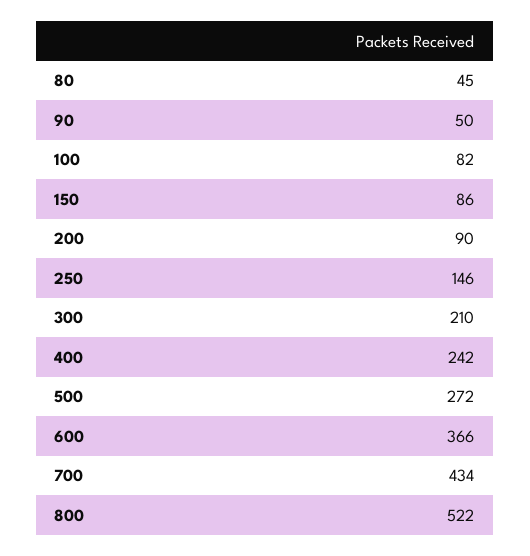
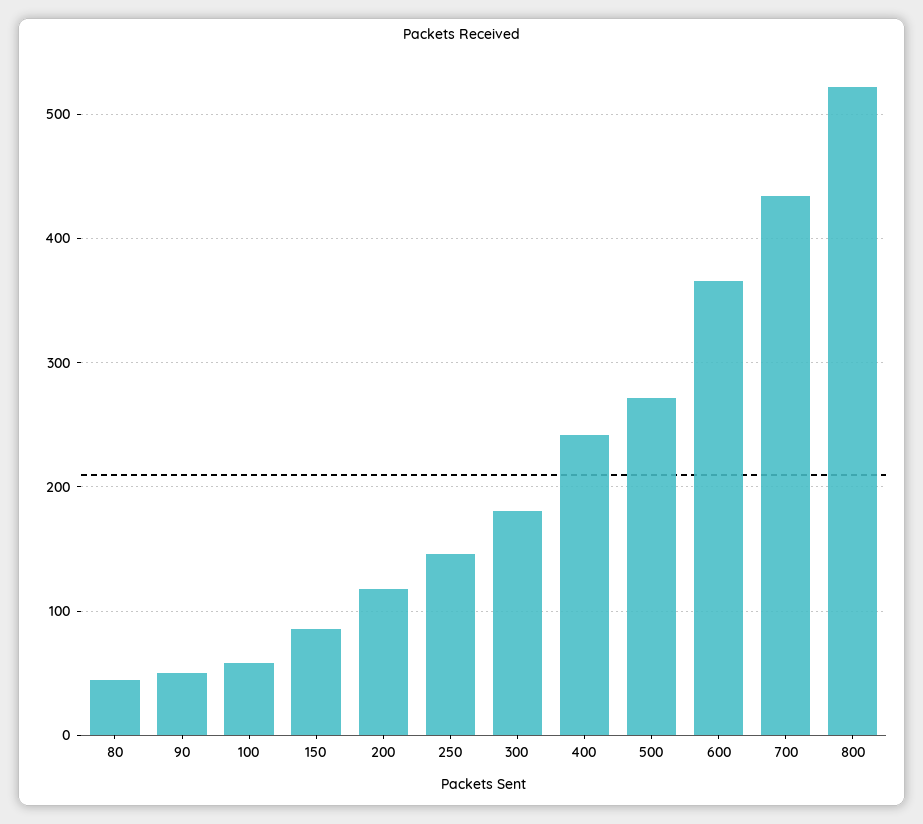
  {
    "80": 45,
    "90": 50,
-   "100": 82,
+   "100": 60,
    "150": 86,
-   "200": 90,
+   "200": 120,
    "250": 146,
-   "300": 210,
+   "300": 180,
    "400": 242,
    "500": 272,
    "600": 366,
    "700": 434,
    "800": 522
  }

